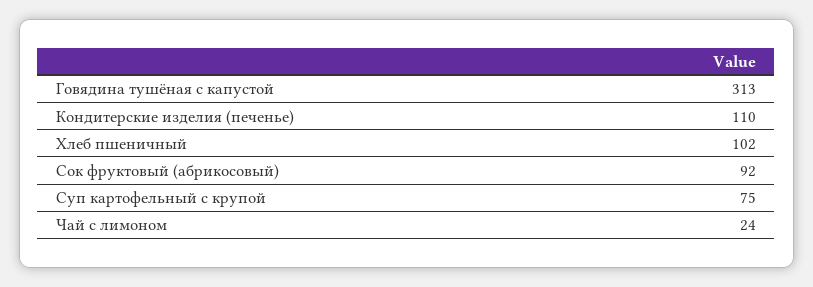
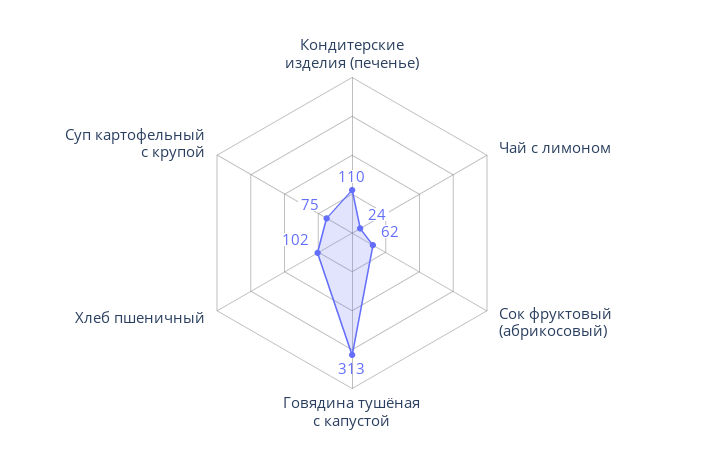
  {
    "Говядина тушёная с капустой": 313,
    "Кондитерские изделия (печенье)": 110,
    "Хлеб пшеничный": 102,
-   "Сок фруктовый (абрикосовый)": 92,
+   "Сок фруктовый (абрикосовый)": 62,
    "Суп картофельный с крупой": 75,
    "Чай с лимоном": 24
  }

